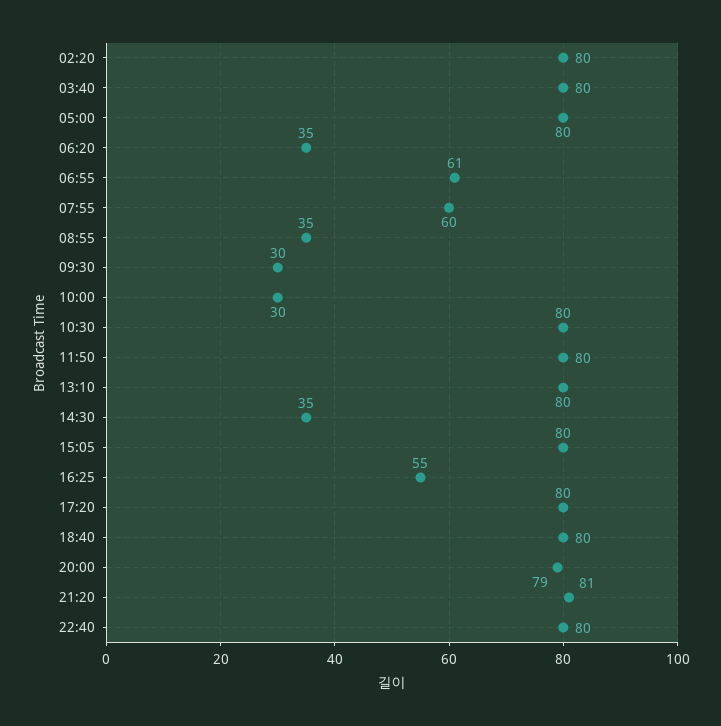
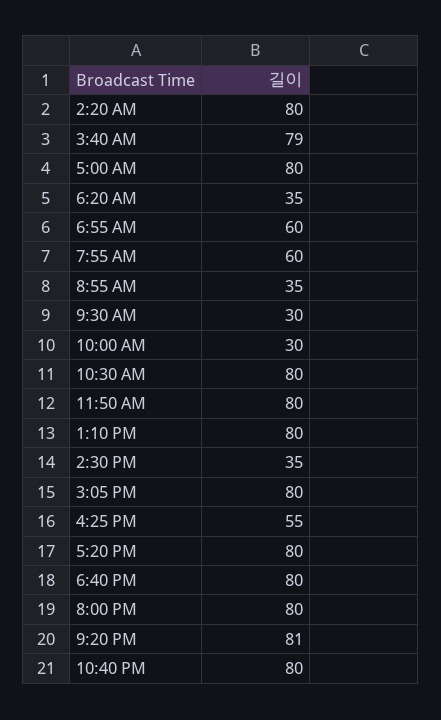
  {
    "02:20": 80,
-   "03:40": 80,
+   "03:40": 79,
    "05:00": 80,
    "06:20": 35,
-   "06:55": 61,
+   "06:55": 60,
    "07:55": 60,
    "08:55": 35,
    "09:30": 30,
    "10:00": 30,
    "10:30": 80,
    "11:50": 80,
    "13:10": 80,
    "14:30": 35,
    "15:05": 80,
    "16:25": 55,
    "17:20": 80,
    "18:40": 80,
-   "20:00": 79,
+   "20:00": 80,
    "21:20": 81,
    "22:40": 80
  }

